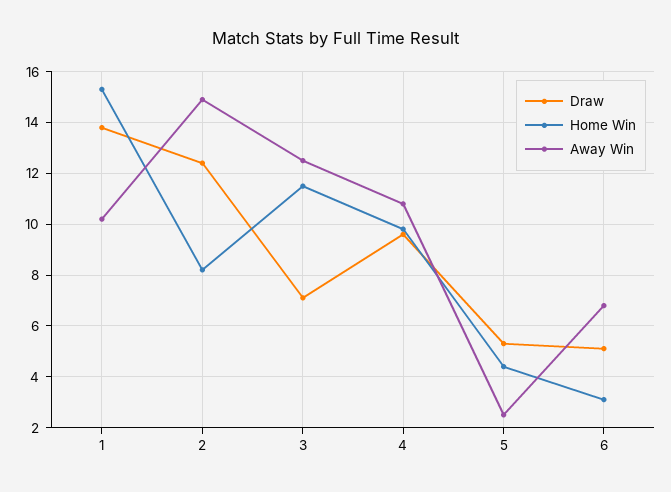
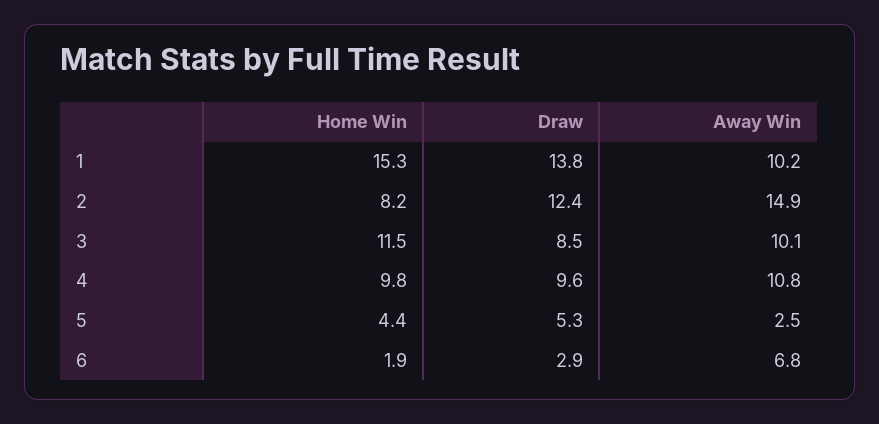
  {
    "Draw": {
      "1": 13.8,
      "2": 12.4,
-     "3": 7,
+     "3": 8.5,
      "4": 9.6,
      "5": 5.3,
-     "6": 5
+     "6": 2.9
    },
    "Home Win": {
      "1": 15.3,
      "2": 8.2,
      "3": 11.5,
      "4": 9.8,
      "5": 4.4,
-     "6": 3
+     "6": 1.9
    },
    "Away Win": {
      "1": 10.2,
      "2": 14.9,
-     "3": 12.5,
+     "3": 10.1,
      "4": 10.8,
      "5": 2.5,
      "6": 6.8
    }
  }

